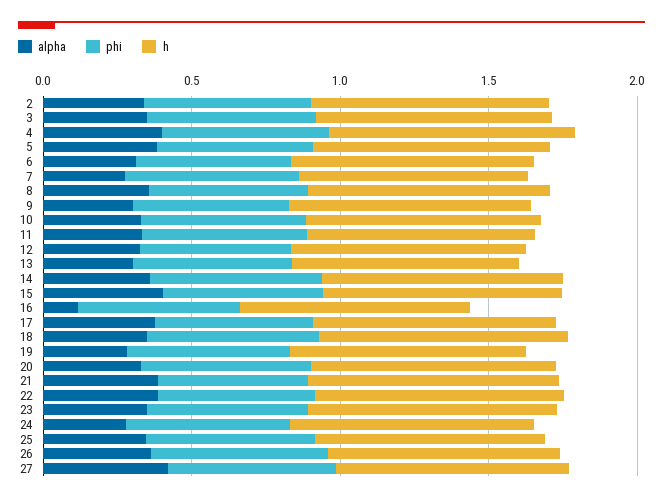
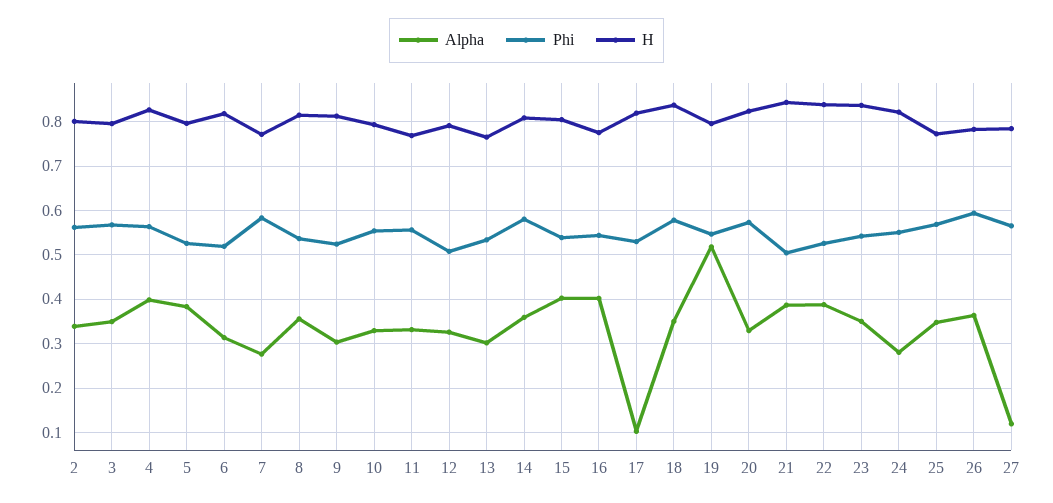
  {
    "alpha": {
      "2": 0.34,
      "3": 0.34,
      "4": 0.4,
      "5": 0.38,
      "6": 0.32,
      "7": 0.28,
      "8": 0.36,
      "9": 0.3,
      "10": 0.32,
      "11": 0.34,
      "12": 0.32,
      "13": 0.3,
      "14": 0.36,
      "15": 0.4,
-     "16": 0.1,
+     "16": 0.4,
-     "17": 0.4,
+     "17": 0.1,
      "18": 0.36,
-     "19": 0.3,
+     "19": 0.52,
      "20": 0.32,
      "21": 0.38,
      "22": 0.38,
      "23": 0.36,
      "24": 0.28,
      "25": 0.34,
      "26": 0.36,
-     "27": 0.4
+     "27": 0.12
    },
    "phi": {
      "2": 0.56,
      "3": 0.56,
      "4": 0.56,
      "5": 0.52,
      "6": 0.52,
      "7": 0.58,
      "8": 0.54,
      "9": 0.52,
      "10": 0.56,
      "11": 0.56,
      "12": 0.5,
      "13": 0.54,
      "14": 0.58,
      "15": 0.54,
      "16": 0.54,
      "17": 0.52,
      "18": 0.58,
      "19": 0.54,
      "20": 0.58,
      "21": 0.5,
      "22": 0.52,
      "23": 0.54,
      "24": 0.56,
      "25": 0.56,
      "26": 0.6,
      "27": 0.56
    },
    "h": {
      "2": 0.8,
      "3": 0.8,
      "4": 0.82,
      "5": 0.8,
      "6": 0.82,
      "7": 0.78,
      "8": 0.82,
      "9": 0.82,
      "10": 0.8,
      "11": 0.76,
      "12": 0.8,
      "13": 0.76,
      "14": 0.8,
      "15": 0.8,
      "16": 0.78,
      "17": 0.82,
      "18": 0.84,
      "19": 0.8,
      "20": 0.82,
      "21": 0.84,
      "22": 0.84,
      "23": 0.84,
      "24": 0.82,
      "25": 0.78,
      "26": 0.78,
      "27": 0.78
    }
  }

